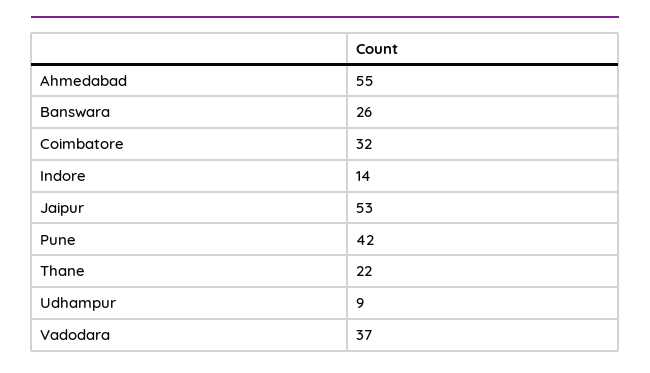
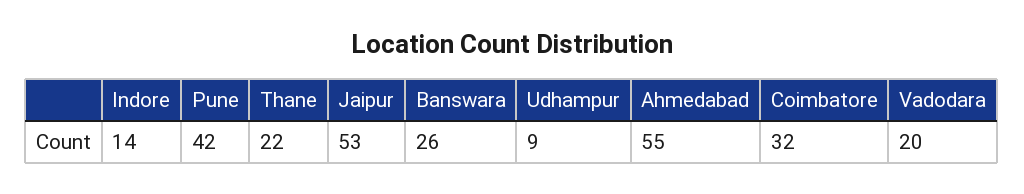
  {
    "Ahmedabad": 55,
    "Banswara": 26,
    "Coimbatore": 32,
    "Indore": 14,
    "Jaipur": 53,
    "Pune": 42,
    "Thane": 22,
    "Udhampur": 9,
-   "Vadodara": 37
+   "Vadodara": 20
  }

